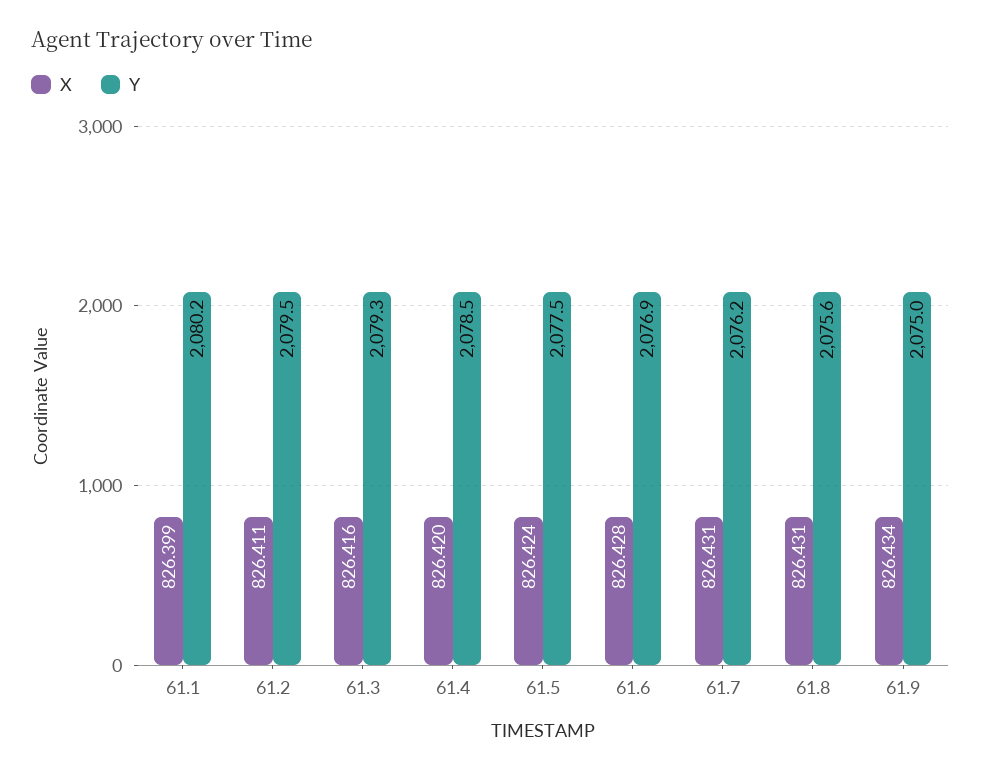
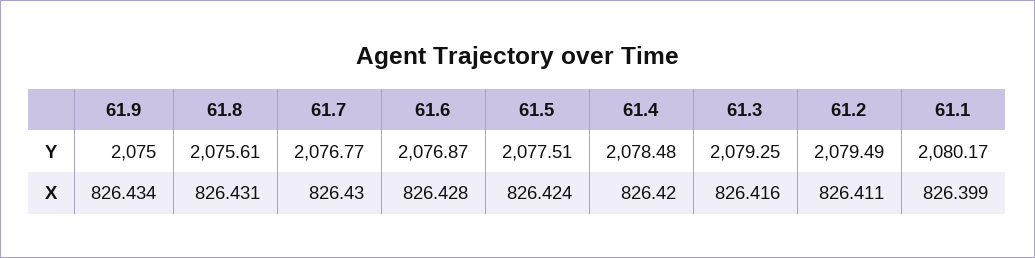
  {
    "X": {
      "61.1": 826.399,
      "61.2": 826.411,
      "61.3": 826.416,
      "61.4": 826.42,
      "61.5": 826.424,
      "61.6": 826.428,
-     "61.7": 826.431,
+     "61.7": 826.43,
      "61.8": 826.431,
      "61.9": 826.434
    },
    "Y": {
      "61.1": 2080.17,
      "61.2": 2079.49,
      "61.3": 2079.25,
      "61.4": 2078.48,
      "61.5": 2077.51,
      "61.6": 2076.87,
-     "61.7": 2076.2,
+     "61.7": 2076.77,
      "61.8": 2075.61,
      "61.9": 2075
    }
  }

